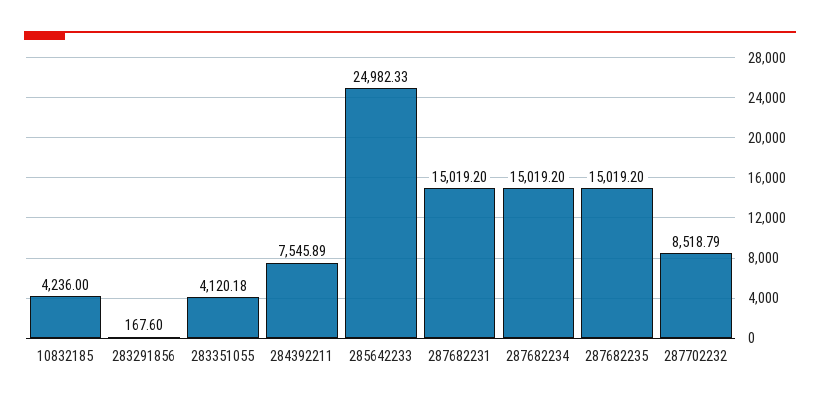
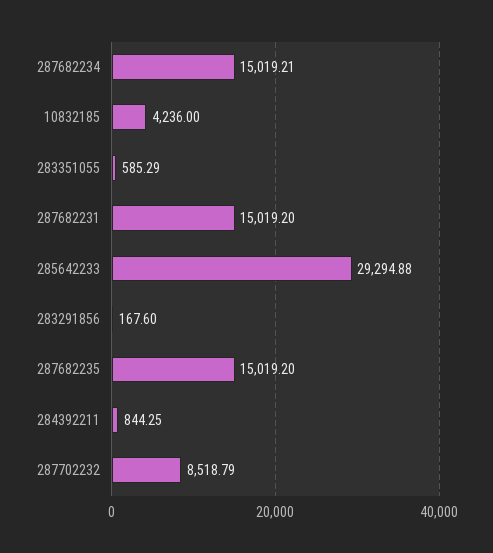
  {
    "10832185": 4236,
    "283291856": 167.6,
-   "283351055": 4120.18,
+   "283351055": 585.29,
-   "284392211": 7545.89,
+   "284392211": 844.25,
-   "285642233": 24982.33,
+   "285642233": 29294.88,
    "287682231": 15019.2,
-   "287682234": 15019.2,
+   "287682234": 15019.21,
    "287682235": 15019.2,
    "287702232": 8518.79
  }

